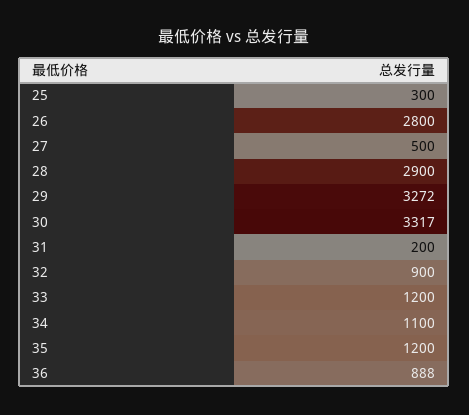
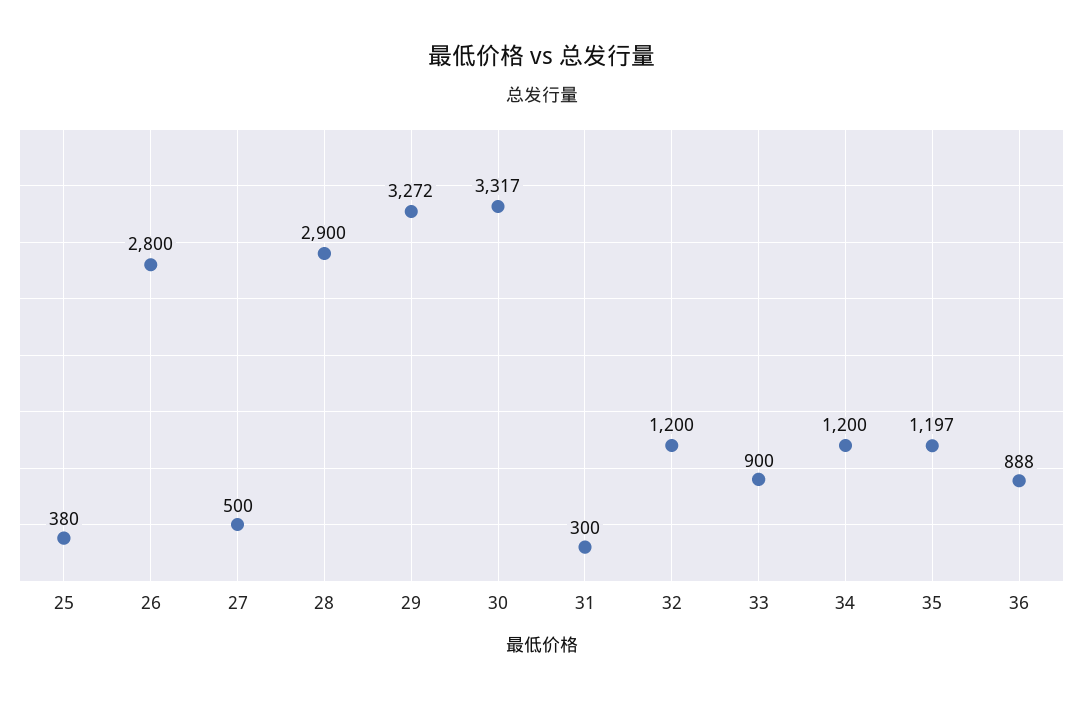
  {
-   "25": 300,
+   "25": 380,
    "26": 2800,
    "27": 500,
    "28": 2900,
    "29": 3272,
    "30": 3317,
-   "31": 200,
+   "31": 300,
-   "32": 900,
+   "32": 1200,
-   "33": 1200,
+   "33": 900,
-   "34": 1100,
+   "34": 1200,
-   "35": 1200,
+   "35": 1197,
    "36": 888
  }

